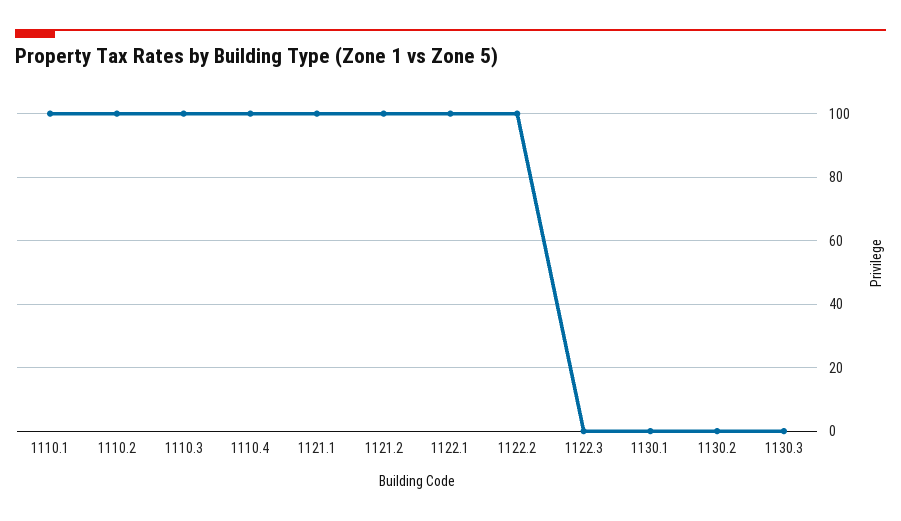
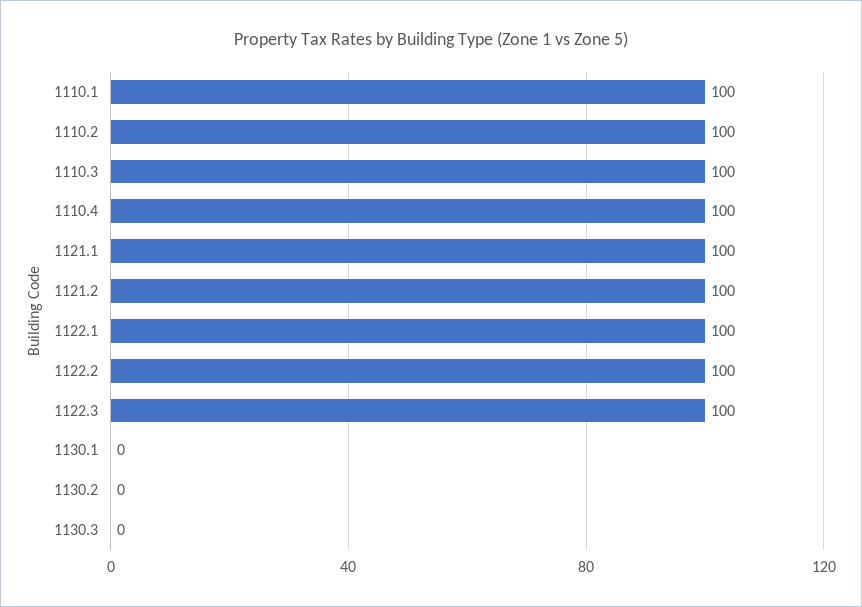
  {
    "1110.1": 100,
    "1110.2": 100,
    "1110.3": 100,
    "1110.4": 100,
    "1121.1": 100,
    "1121.2": 100,
    "1122.1": 100,
    "1122.2": 100,
-   "1122.3": 0,
+   "1122.3": 100,
    "1130.1": 0,
    "1130.2": 0,
    "1130.3": 0
  }

